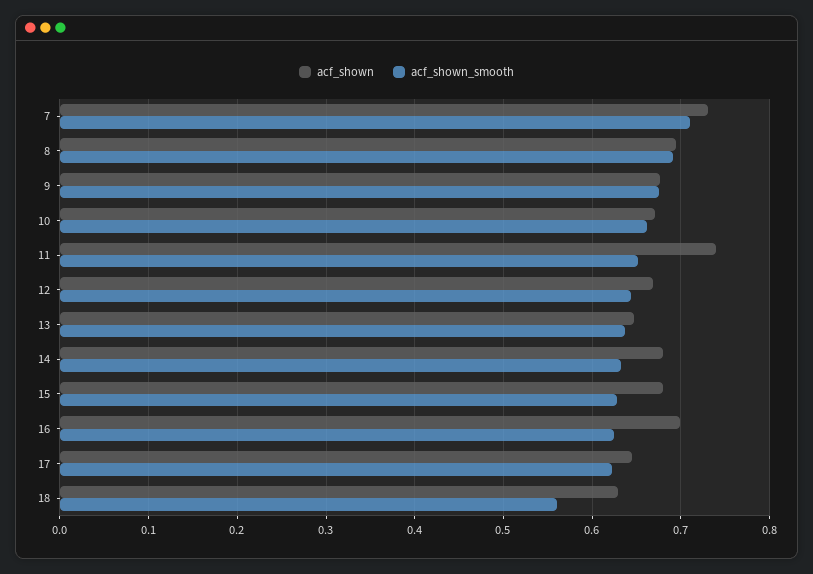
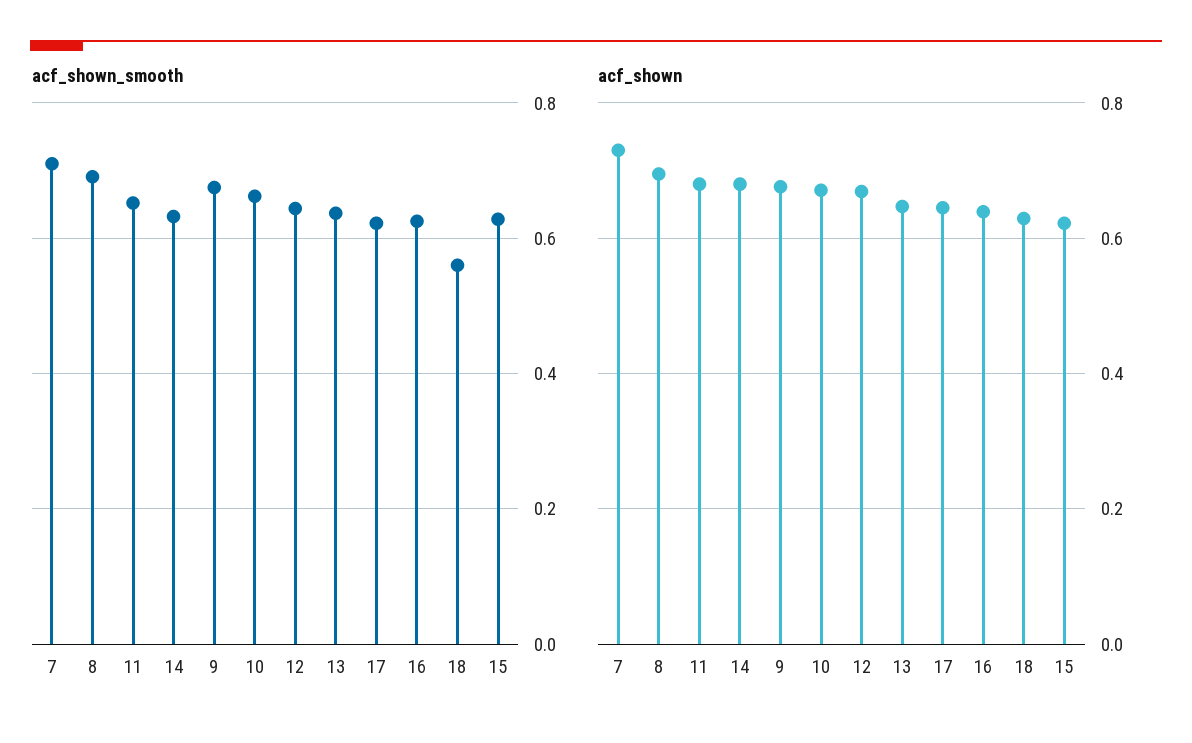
  {
    "acf_shown": {
      "7": 0.73,
      "8": 0.7,
      "9": 0.68,
      "10": 0.67,
-     "11": 0.74,
+     "11": 0.68,
      "12": 0.67,
      "13": 0.65,
      "14": 0.68,
-     "15": 0.68,
+     "15": 0.62,
-     "16": 0.7,
+     "16": 0.64,
      "17": 0.65,
      "18": 0.63
    },
    "acf_shown_smooth": {
      "7": 0.71,
      "8": 0.69,
      "9": 0.68,
      "10": 0.66,
      "11": 0.65,
      "12": 0.64,
      "13": 0.64,
      "14": 0.63,
      "15": 0.63,
      "16": 0.63,
      "17": 0.62,
      "18": 0.56
    }
  }

